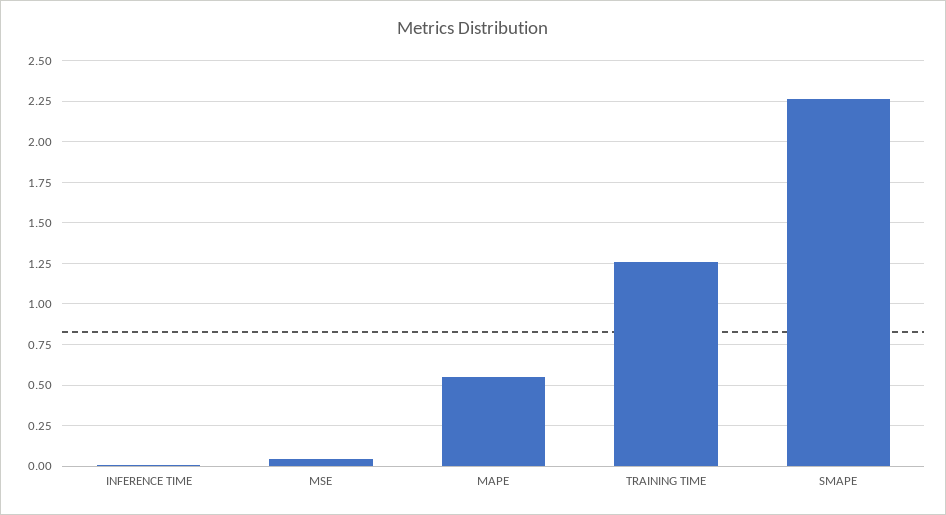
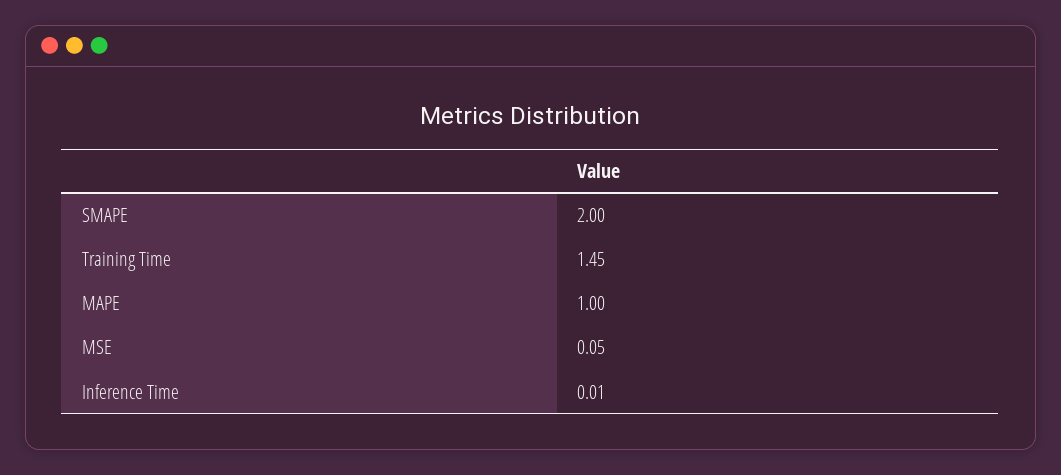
  {
    "INFERENCE TIME": 0.01,
    "MSE": 0.05,
-   "MAPE": 0.55,
+   "MAPE": 1,
-   "TRAINING TIME": 1.25,
+   "TRAINING TIME": 1.45,
-   "SMAPE": 2.25
+   "SMAPE": 2
  }

